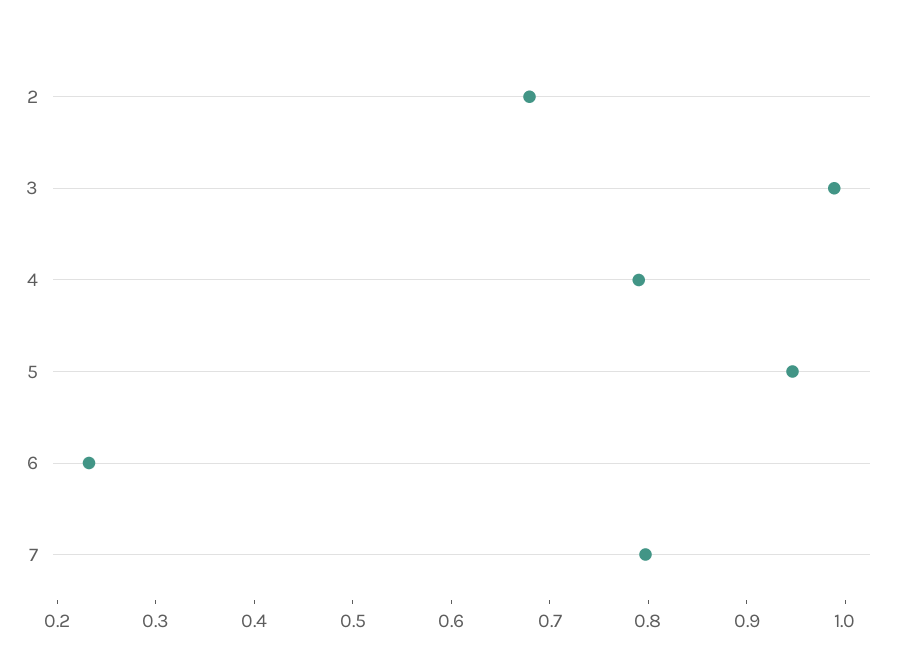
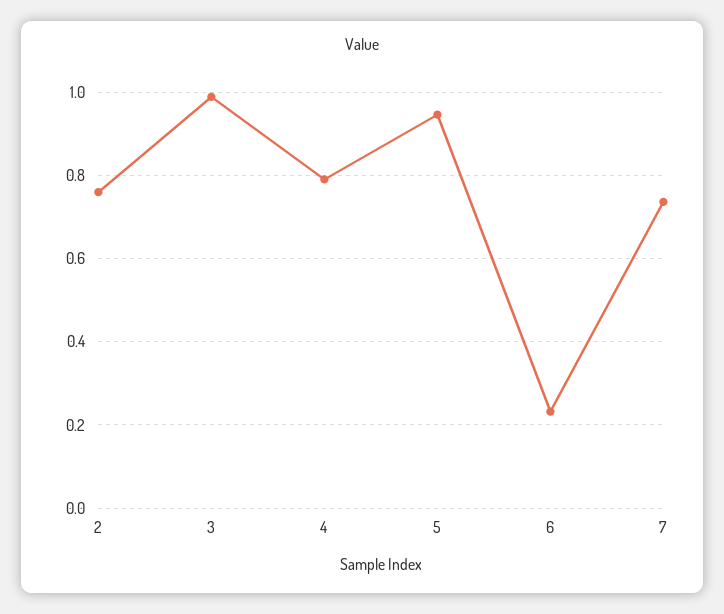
  {
-   "2": 0.68,
+   "2": 0.76,
    "3": 0.98,
    "4": 0.8,
    "5": 0.94,
    "6": 0.24,
-   "7": 0.8
+   "7": 0.74
  }

